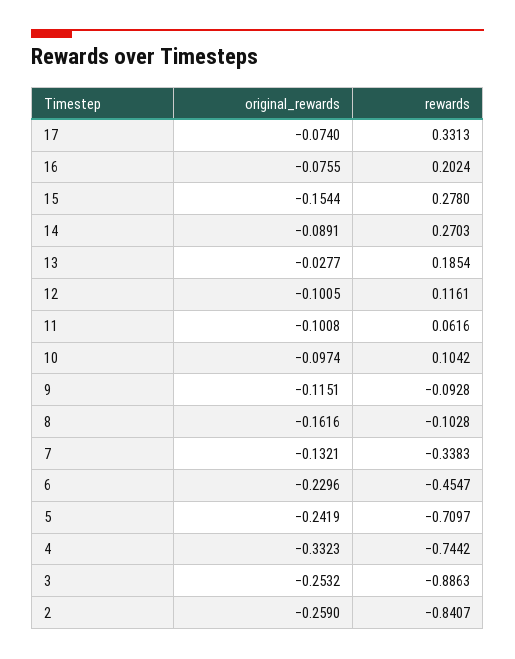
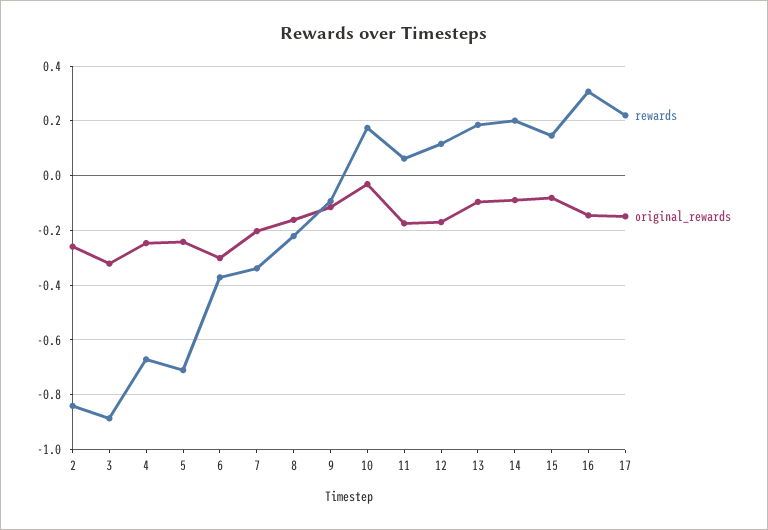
  {
    "original_rewards": {
-     "17": -0.074,
+     "17": -0.15,
-     "16": -0.0755,
+     "16": -0.15,
-     "15": -0.1544,
+     "15": -0.075,
      "14": -0.0891,
-     "13": -0.0277,
+     "13": -0.1,
-     "12": -0.1005,
+     "12": -0.175,
-     "11": -0.1008,
+     "11": -0.175,
-     "10": -0.0974,
+     "10": -0.025,
      "9": -0.1151,
      "8": -0.1616,
-     "7": -0.1321,
+     "7": -0.2,
-     "6": -0.2296,
+     "6": -0.3,
      "5": -0.2419,
-     "4": -0.3323,
+     "4": -0.25,
-     "3": -0.2532,
+     "3": -0.325,
      "2": -0.259
    },
    "rewards": {
-     "17": 0.3313,
+     "17": 0.225,
-     "16": 0.2024,
+     "16": 0.3,
-     "15": 0.278,
+     "15": 0.15,
-     "14": 0.2703,
+     "14": 0.2,
      "13": 0.1854,
      "12": 0.1161,
      "11": 0.0616,
-     "10": 0.1042,
+     "10": 0.175,
      "9": -0.0928,
-     "8": -0.1028,
+     "8": -0.225,
      "7": -0.3383,
-     "6": -0.4547,
+     "6": -0.375,
      "5": -0.7097,
-     "4": -0.7442,
+     "4": -0.675,
      "3": -0.8863,
      "2": -0.8407
    }
  }

